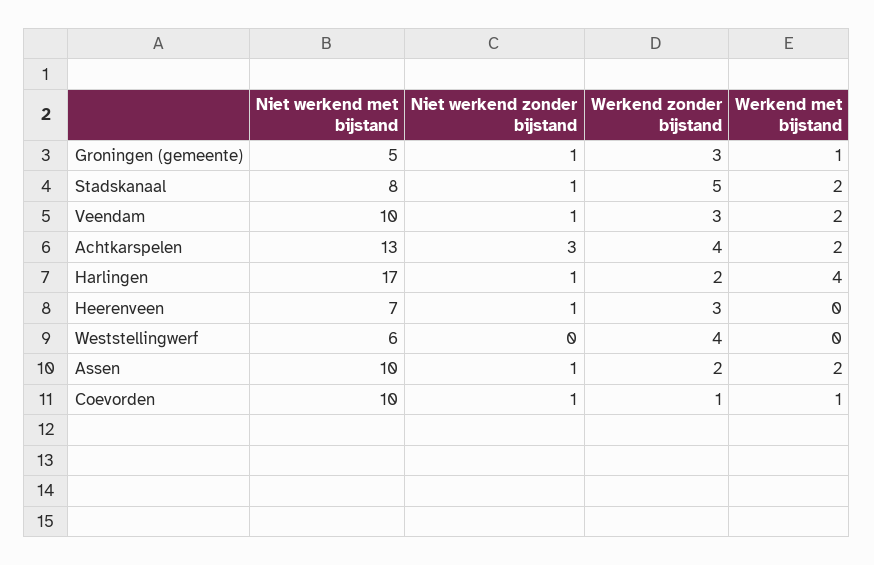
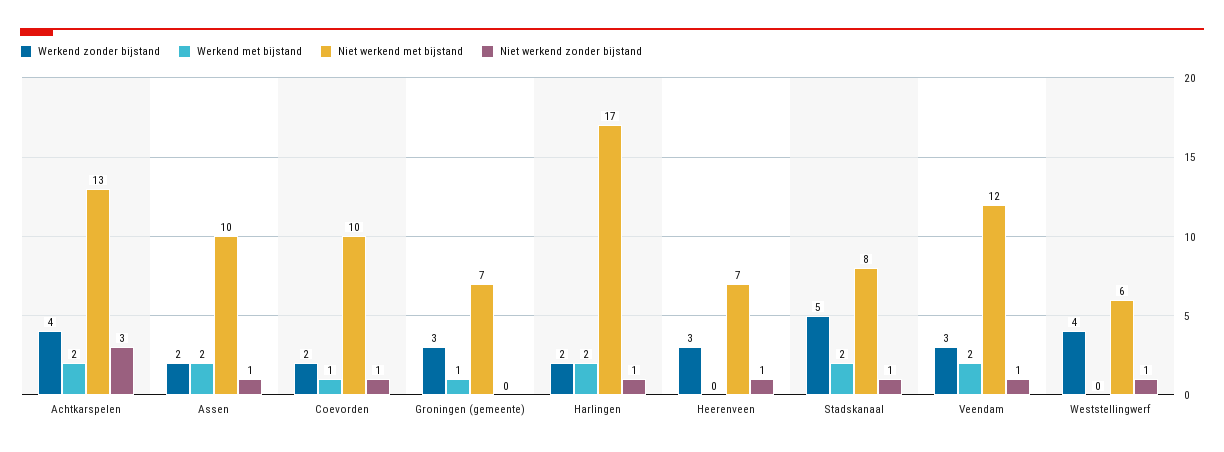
  {
    "Niet werkend met bijstand": {
-     "Groningen (gemeente)": 5,
+     "Groningen (gemeente)": 7,
      "Stadskanaal": 8,
-     "Veendam": 10,
+     "Veendam": 12,
      "Achtkarspelen": 13,
      "Harlingen": 17,
      "Heerenveen": 7,
      "Weststellingwerf": 6,
      "Assen": 10,
      "Coevorden": 10
    },
    "Niet werkend zonder bijstand": {
-     "Groningen (gemeente)": 1,
+     "Groningen (gemeente)": 0,
      "Stadskanaal": 1,
      "Veendam": 1,
      "Achtkarspelen": 3,
      "Harlingen": 1,
      "Heerenveen": 1,
-     "Weststellingwerf": 0,
+     "Weststellingwerf": 1,
      "Assen": 1,
      "Coevorden": 1
    },
    "Werkend zonder bijstand": {
      "Groningen (gemeente)": 3,
      "Stadskanaal": 5,
      "Veendam": 3,
      "Achtkarspelen": 4,
      "Harlingen": 2,
      "Heerenveen": 3,
      "Weststellingwerf": 4,
      "Assen": 2,
-     "Coevorden": 1
+     "Coevorden": 2
    },
    "Werkend met bijstand": {
      "Groningen (gemeente)": 1,
      "Stadskanaal": 2,
      "Veendam": 2,
      "Achtkarspelen": 2,
-     "Harlingen": 4,
+     "Harlingen": 2,
      "Heerenveen": 0,
      "Weststellingwerf": 0,
      "Assen": 2,
      "Coevorden": 1
    }
  }

